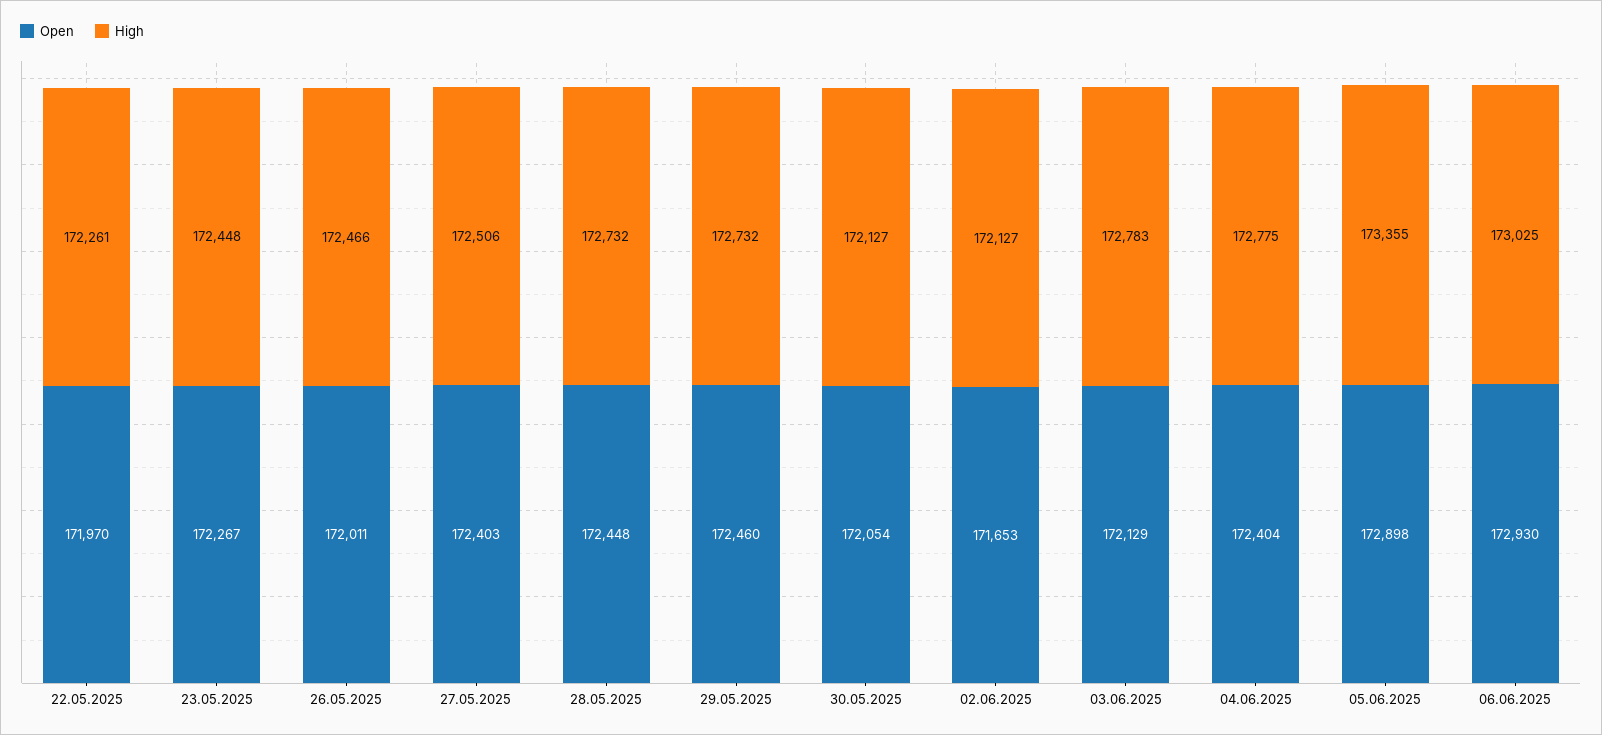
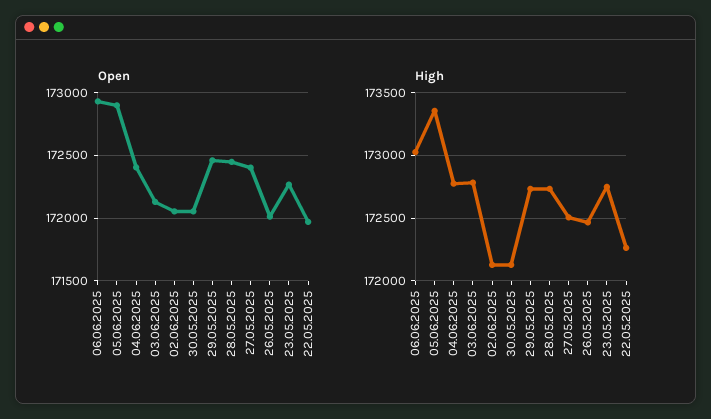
  {
    "Open": {
      "22.05.2025": 171970,
      "23.05.2025": 172267,
      "26.05.2025": 172011,
      "27.05.2025": 172403,
      "28.05.2025": 172448,
      "29.05.2025": 172460,
      "30.05.2025": 172054,
-     "02.06.2025": 171653,
+     "02.06.2025": 172050,
      "03.06.2025": 172129,
      "04.06.2025": 172404,
      "05.06.2025": 172898,
      "06.06.2025": 172930
    },
    "High": {
      "22.05.2025": 172261,
-     "23.05.2025": 172448,
+     "23.05.2025": 172750,
      "26.05.2025": 172466,
      "27.05.2025": 172506,
      "28.05.2025": 172732,
      "29.05.2025": 172732,
      "30.05.2025": 172127,
      "02.06.2025": 172127,
      "03.06.2025": 172783,
      "04.06.2025": 172775,
      "05.06.2025": 173355,
      "06.06.2025": 173025
    }
  }

